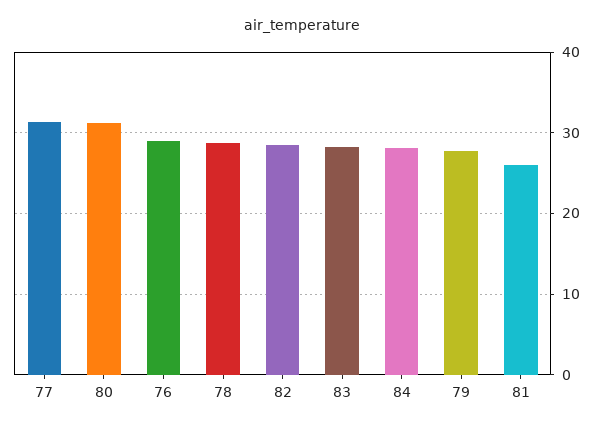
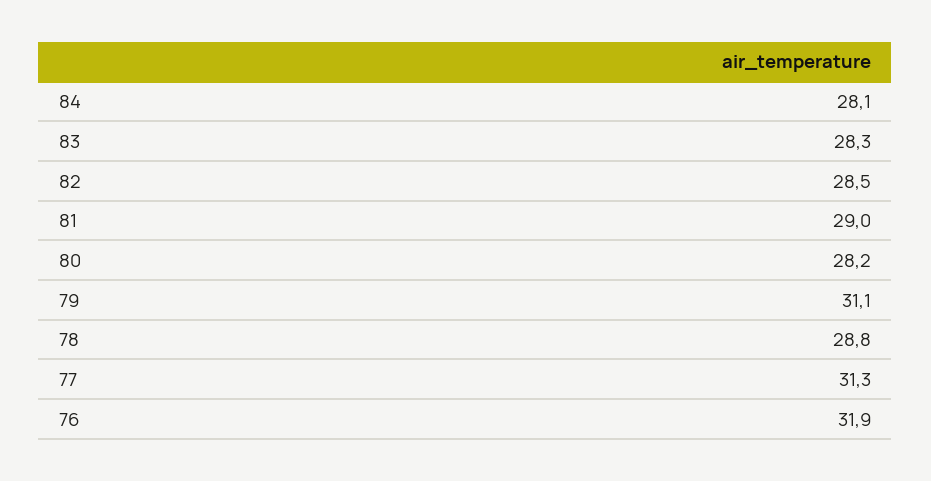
  {
    "77": 31.3,
-   "80": 31,
+   "80": 28.2,
-   "76": 29,
+   "76": 31.9,
    "78": 28.8,
    "82": 28.5,
    "83": 28.3,
    "84": 28.1,
-   "79": 28,
+   "79": 31.1,
-   "81": 26
+   "81": 29
  }

